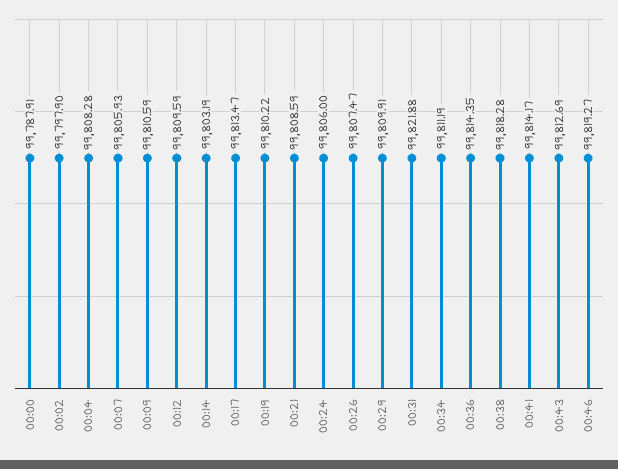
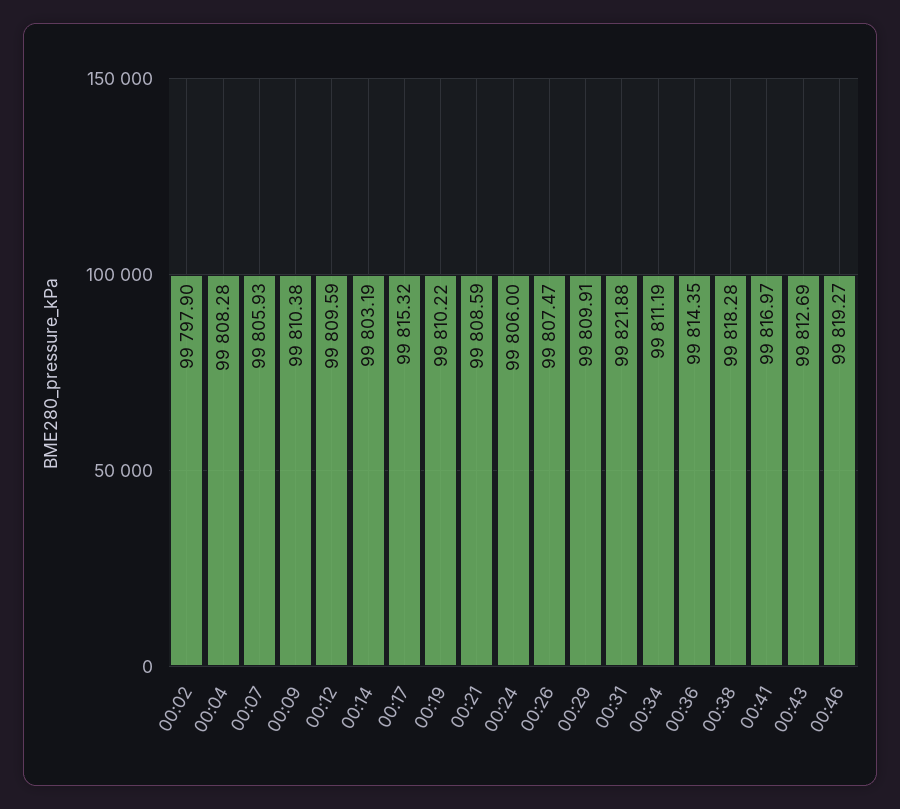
  {
-   "00:00": 99787.91,
    "00:02": 99797.9,
    "00:04": 99808.28,
    "00:07": 99805.93,
-   "00:09": 99810.59,
+   "00:09": 99810.38,
    "00:12": 99809.59,
    "00:14": 99803.19,
-   "00:17": 99813.47,
+   "00:17": 99815.32,
    "00:19": 99810.22,
    "00:21": 99808.59,
    "00:24": 99806,
    "00:26": 99807.47,
    "00:29": 99809.91,
    "00:31": 99821.88,
    "00:34": 99811.19,
    "00:36": 99814.35,
    "00:38": 99818.28,
-   "00:41": 99814.17,
+   "00:41": 99816.97,
    "00:43": 99812.69,
    "00:46": 99819.27
  }

